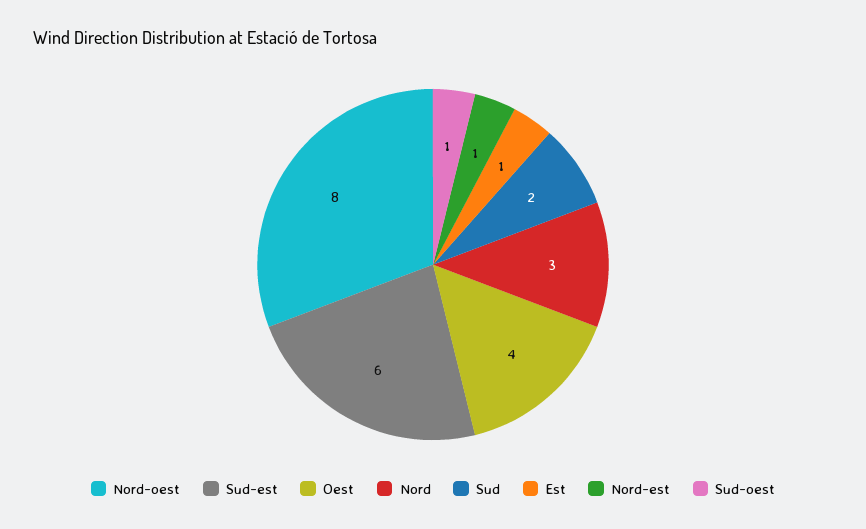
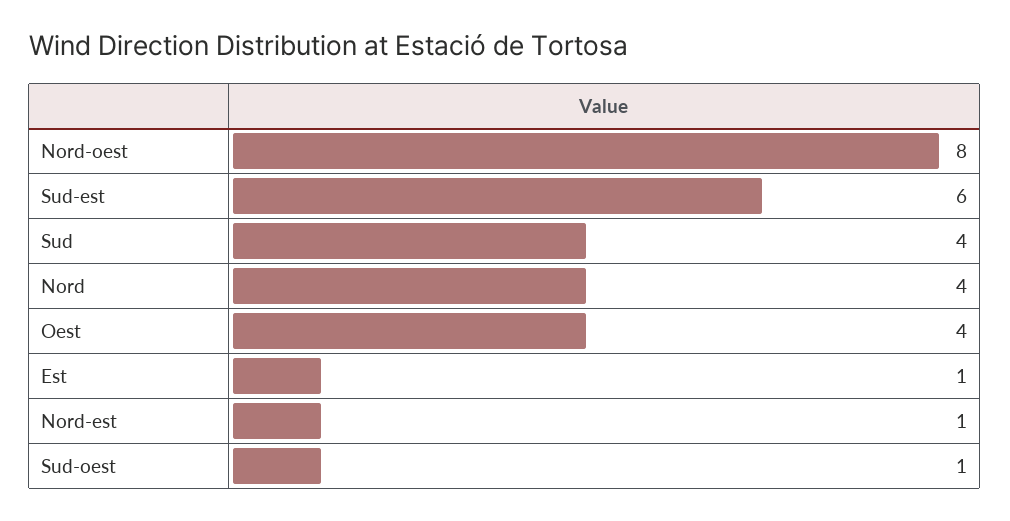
  {
    "Nord-oest": 8,
    "Sud-est": 6,
    "Oest": 4,
-   "Nord": 3,
+   "Nord": 4,
-   "Sud": 2,
+   "Sud": 4,
    "Est": 1,
    "Nord-est": 1,
    "Sud-oest": 1
  }

